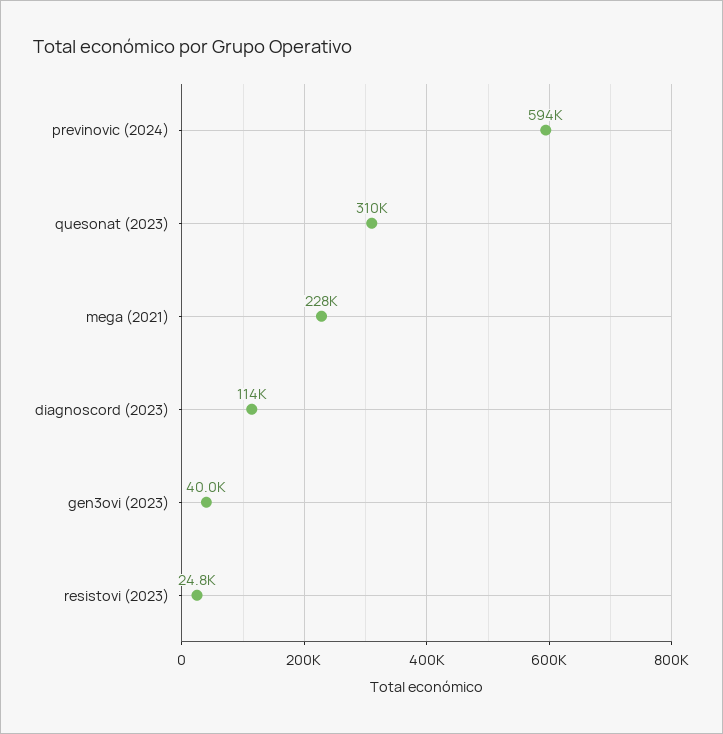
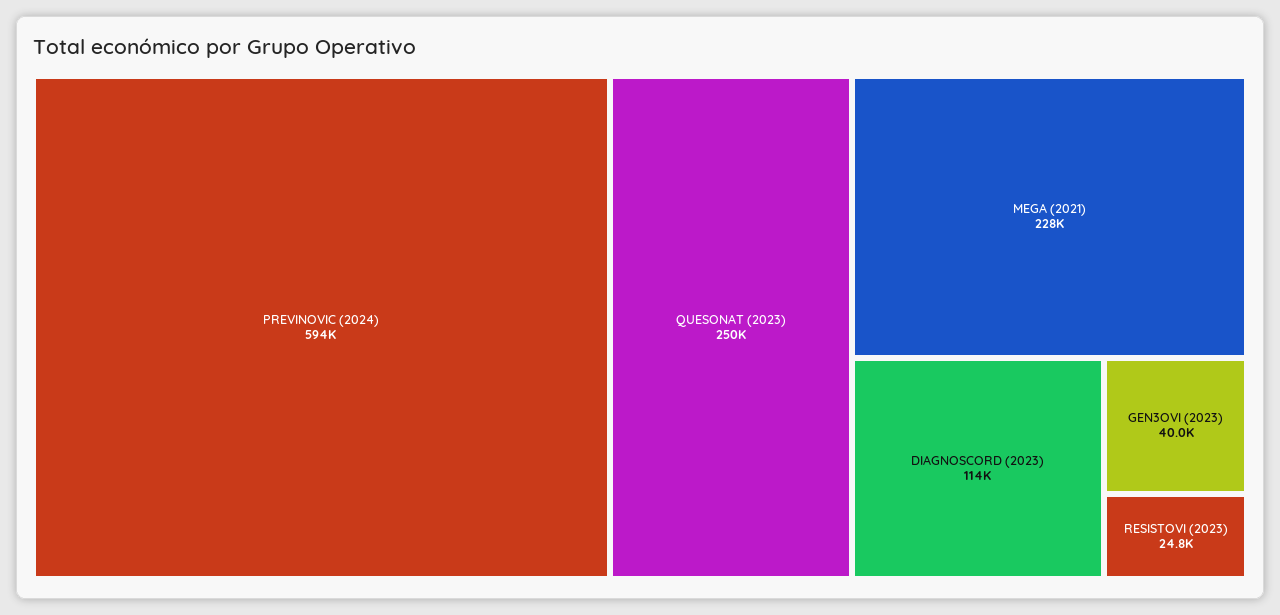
  {
    "previnovic (2024)": 594000,
-   "quesonat (2023)": 310000,
+   "quesonat (2023)": 250000,
    "mega (2021)": 228000,
    "diagnoscord (2023)": 114000,
    "gen3ovi (2023)": 40000,
    "resistovi (2023)": 24800
  }

